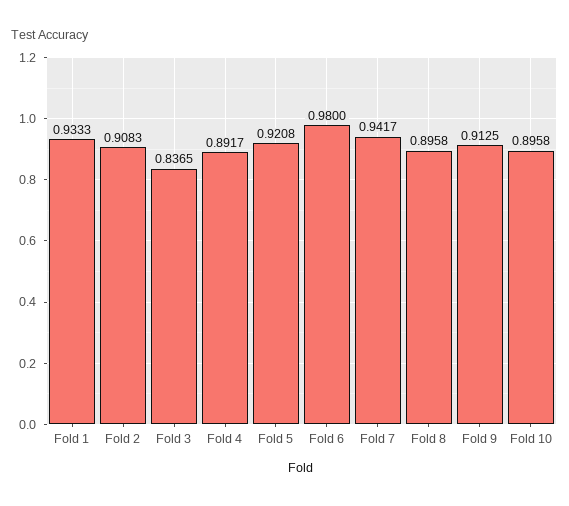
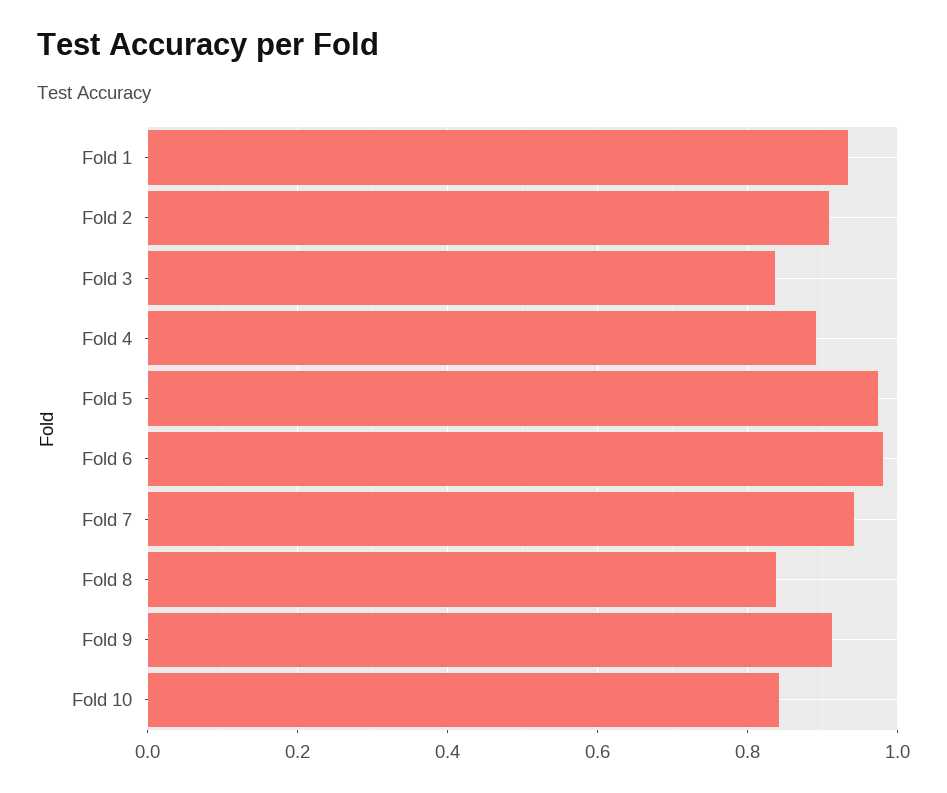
  {
    "Fold 1": 0.9333,
    "Fold 2": 0.9083,
    "Fold 3": 0.8365,
    "Fold 4": 0.8917,
-   "Fold 5": 0.9208,
+   "Fold 5": 0.98,
    "Fold 6": 0.98,
    "Fold 7": 0.9417,
-   "Fold 8": 0.8958,
+   "Fold 8": 0.84,
    "Fold 9": 0.9125,
-   "Fold 10": 0.8958
+   "Fold 10": 0.84
  }

